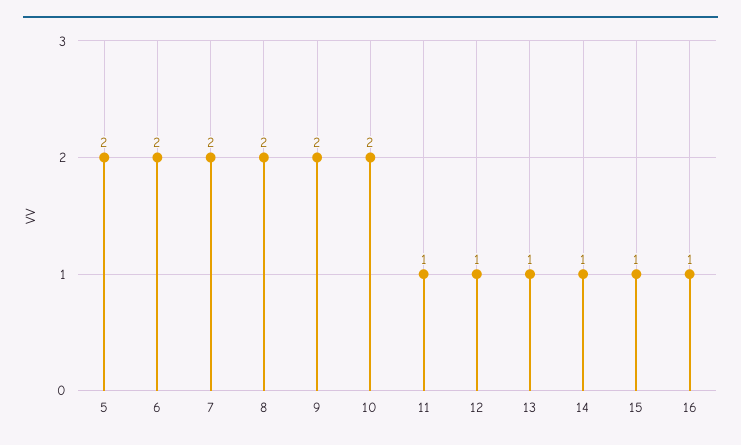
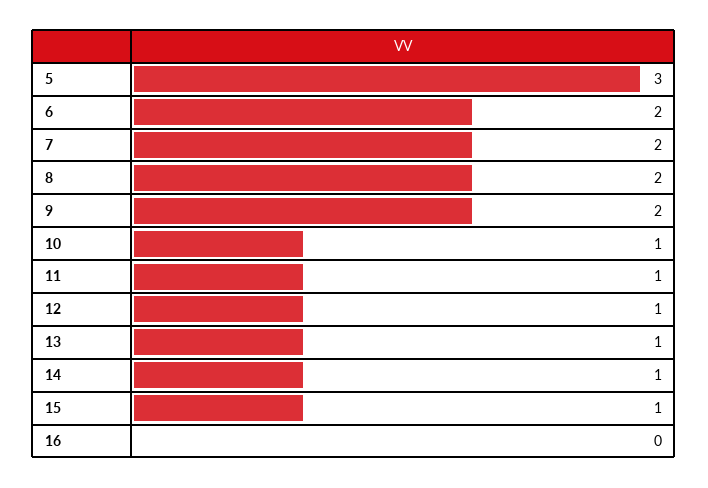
  {
-   "5": 2,
+   "5": 3,
    "6": 2,
    "7": 2,
    "8": 2,
    "9": 2,
-   "10": 2,
+   "10": 1,
    "11": 1,
    "12": 1,
    "13": 1,
    "14": 1,
    "15": 1,
-   "16": 1
+   "16": 0
  }

